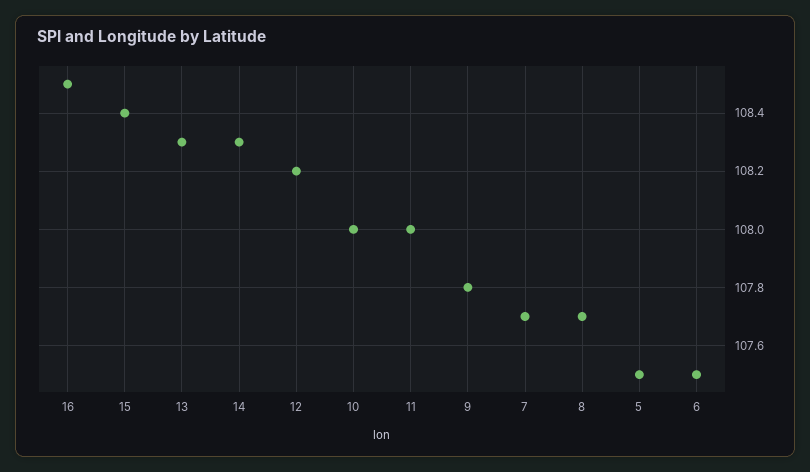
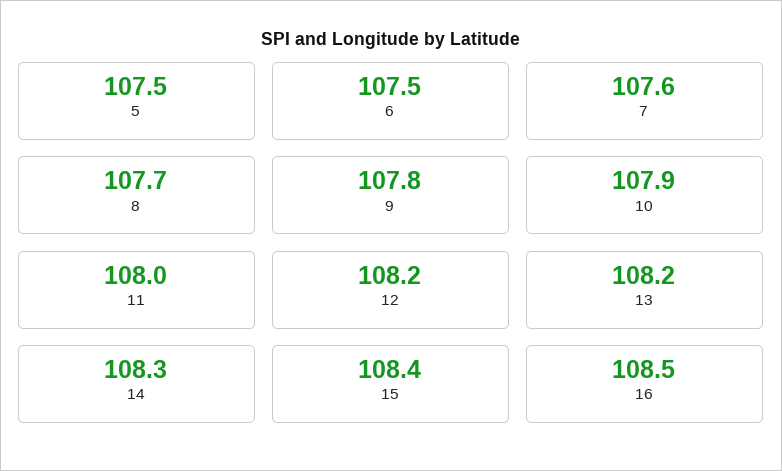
  {
    "16": 108.5,
    "15": 108.4,
-   "13": 108.3,
+   "13": 108.2,
    "14": 108.3,
    "12": 108.2,
-   "10": 108,
+   "10": 107.9,
    "11": 108,
    "9": 107.8,
-   "7": 107.7,
+   "7": 107.6,
    "8": 107.7,
    "5": 107.5,
    "6": 107.5
  }

